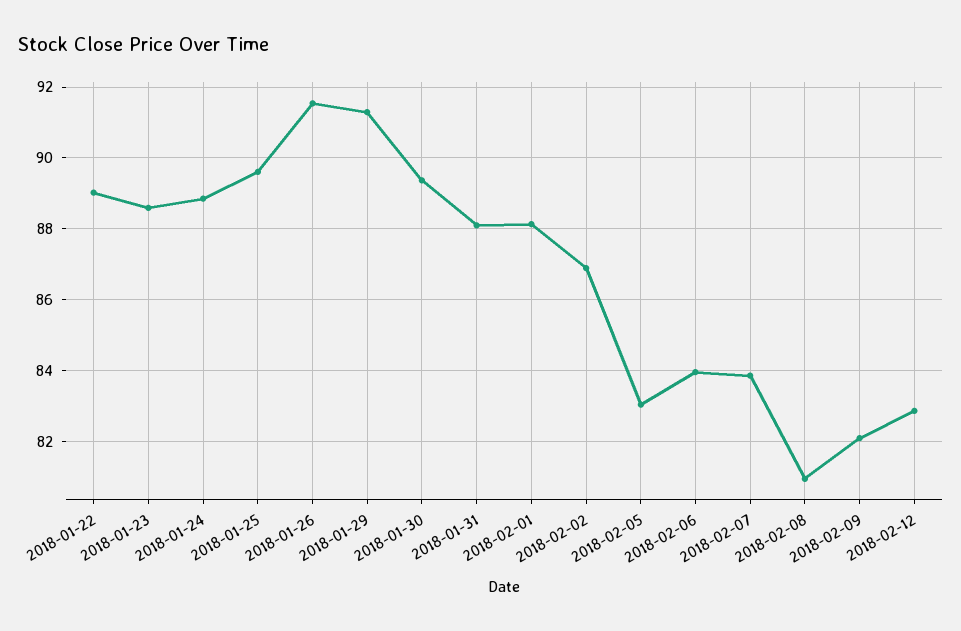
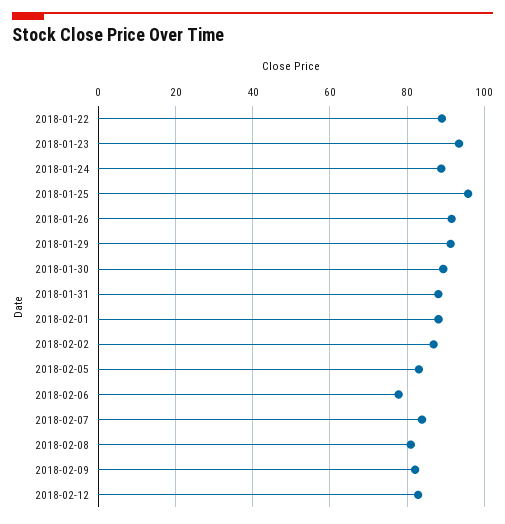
  {
    "2018-01-22": 89,
-   "2018-01-23": 88.6,
+   "2018-01-23": 94,
    "2018-01-24": 88.8,
-   "2018-01-25": 89.6,
+   "2018-01-25": 96,
    "2018-01-26": 91.6,
    "2018-01-29": 91.2,
    "2018-01-30": 89.4,
    "2018-01-31": 88.2,
    "2018-02-01": 88.2,
    "2018-02-02": 86.8,
    "2018-02-05": 83,
-   "2018-02-06": 84,
+   "2018-02-06": 78,
    "2018-02-07": 83.8,
    "2018-02-08": 81,
    "2018-02-09": 82.2,
    "2018-02-12": 82.8
  }

